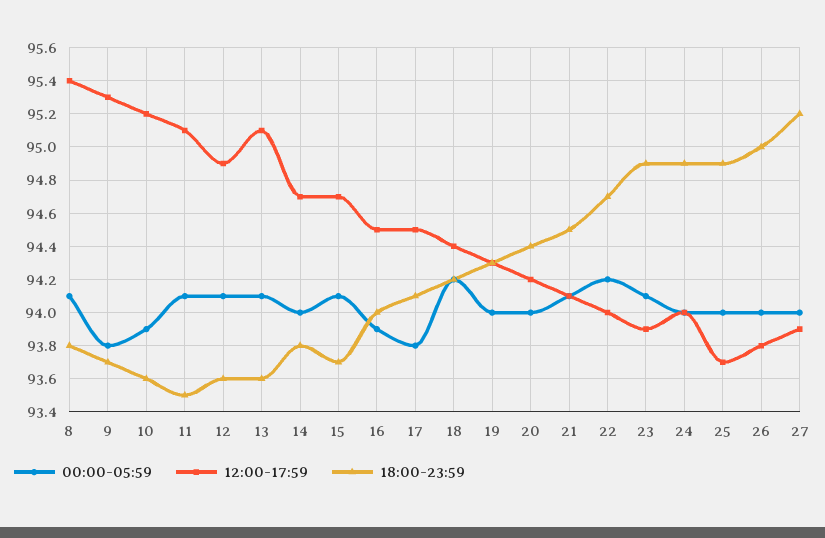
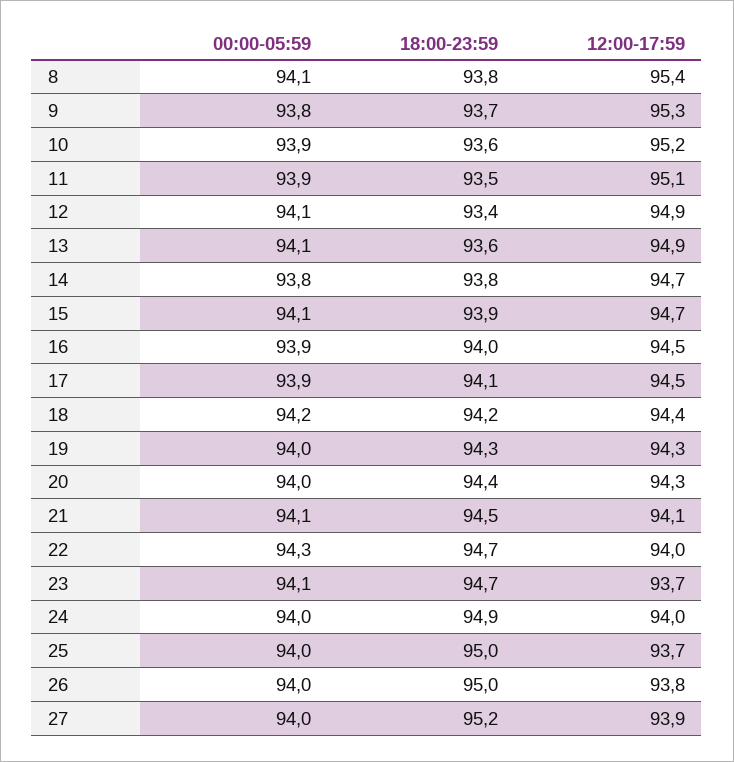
  {
    "00:00-05:59": {
      "8": 94.1,
      "9": 93.8,
      "10": 93.9,
-     "11": 94.1,
+     "11": 93.9,
      "12": 94.1,
      "13": 94.1,
-     "14": 94,
+     "14": 93.8,
      "15": 94.1,
      "16": 93.9,
-     "17": 93.8,
+     "17": 93.9,
      "18": 94.2,
      "19": 94,
      "20": 94,
      "21": 94.1,
-     "22": 94.2,
+     "22": 94.3,
      "23": 94.1,
      "24": 94,
      "25": 94,
      "26": 94,
      "27": 94
    },
    "12:00-17:59": {
      "8": 95.4,
      "9": 95.3,
      "10": 95.2,
      "11": 95.1,
      "12": 94.9,
-     "13": 95.1,
+     "13": 94.9,
      "14": 94.7,
      "15": 94.7,
      "16": 94.5,
      "17": 94.5,
      "18": 94.4,
      "19": 94.3,
-     "20": 94.2,
+     "20": 94.3,
      "21": 94.1,
      "22": 94,
-     "23": 93.9,
+     "23": 93.7,
      "24": 94,
      "25": 93.7,
      "26": 93.8,
      "27": 93.9
    },
    "18:00-23:59": {
      "8": 93.8,
      "9": 93.7,
      "10": 93.6,
      "11": 93.5,
-     "12": 93.6,
+     "12": 93.4,
      "13": 93.6,
      "14": 93.8,
-     "15": 93.7,
+     "15": 93.9,
      "16": 94,
      "17": 94.1,
      "18": 94.2,
      "19": 94.3,
      "20": 94.4,
      "21": 94.5,
      "22": 94.7,
-     "23": 94.9,
+     "23": 94.7,
      "24": 94.9,
-     "25": 94.9,
+     "25": 95,
      "26": 95,
      "27": 95.2
    }
  }

